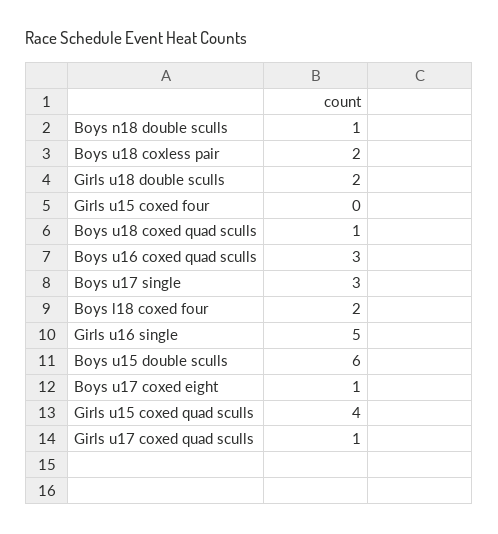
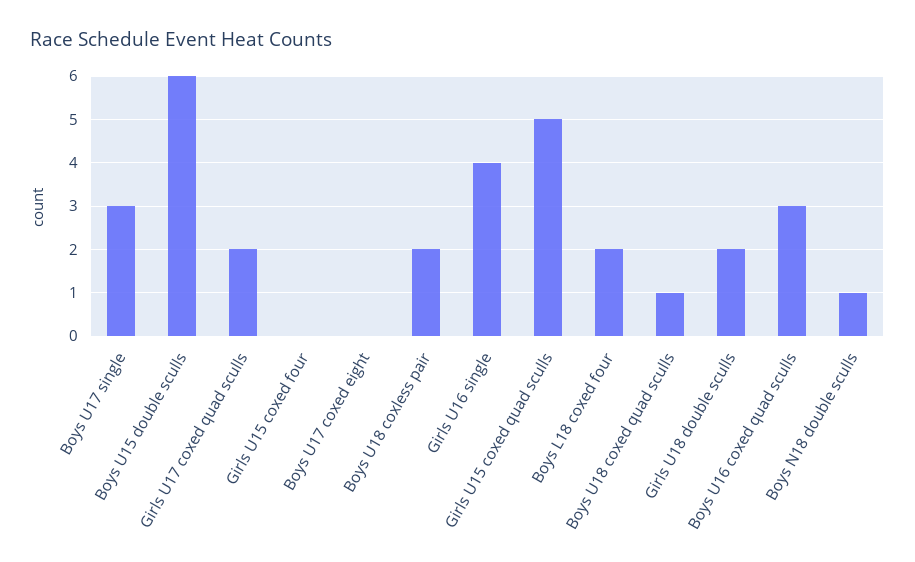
  {
    "Boys n18 double sculls": 1,
    "Boys u18 coxless pair": 2,
    "Girls u18 double sculls": 2,
    "Girls u15 coxed four": 0,
    "Boys u18 coxed quad sculls": 1,
    "Boys u16 coxed quad sculls": 3,
    "Boys u17 single": 3,
    "Boys l18 coxed four": 2,
-   "Girls u16 single": 5,
+   "Girls u16 single": 4,
    "Boys u15 double sculls": 6,
-   "Boys u17 coxed eight": 1,
+   "Boys u17 coxed eight": 0,
-   "Girls u15 coxed quad sculls": 4,
+   "Girls u15 coxed quad sculls": 5,
-   "Girls u17 coxed quad sculls": 1
+   "Girls u17 coxed quad sculls": 2
  }

